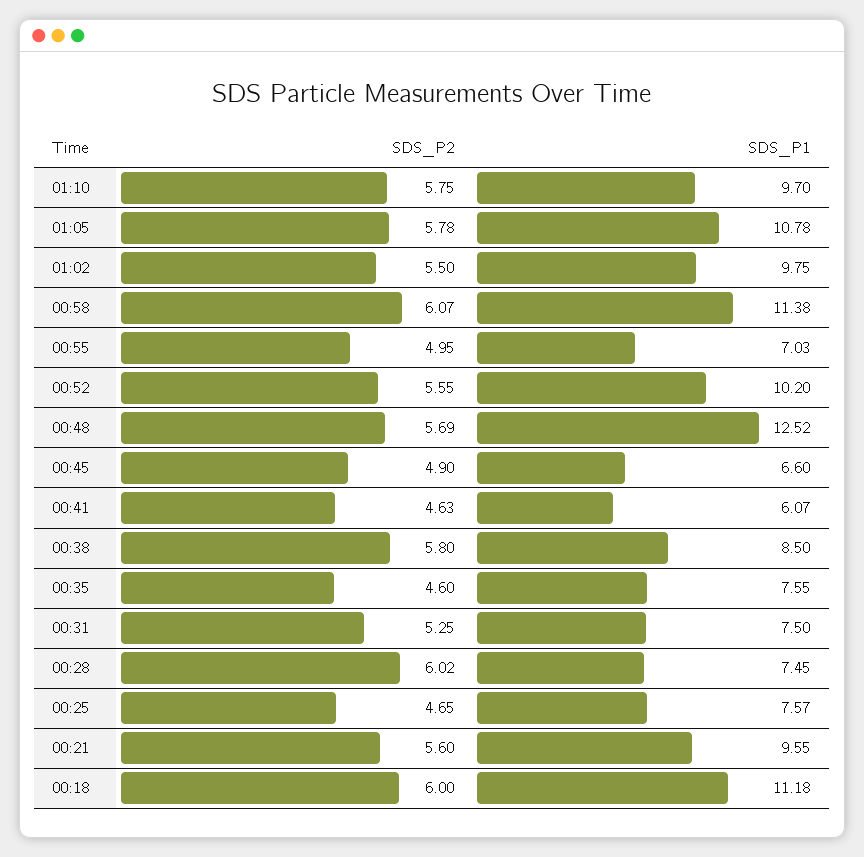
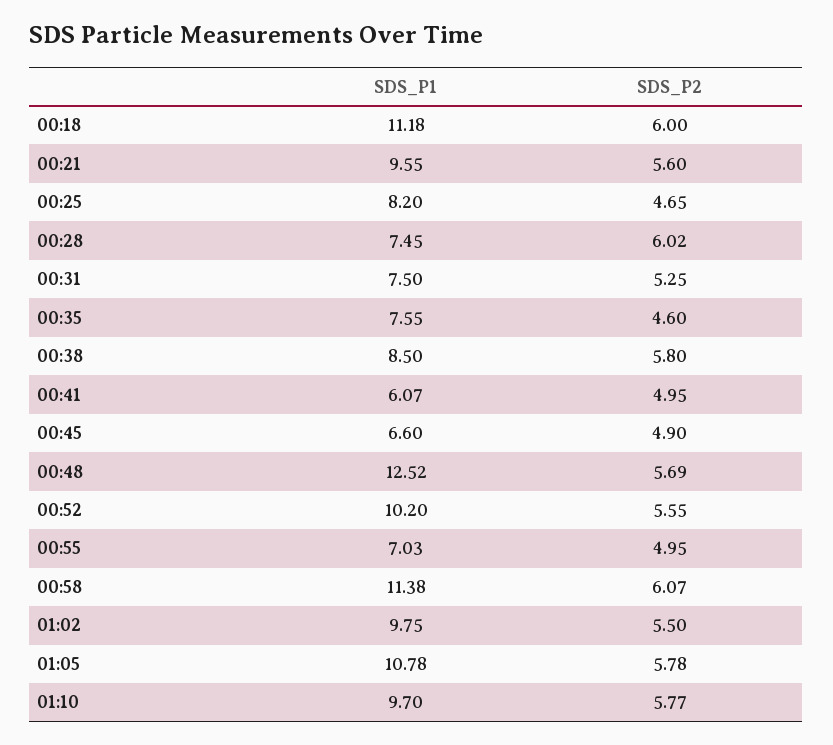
  {
    "SDS_P2": {
-     "01:10": 5.75,
+     "01:10": 5.77,
      "01:05": 5.78,
      "01:02": 5.5,
      "00:58": 6.07,
      "00:55": 4.95,
      "00:52": 5.55,
      "00:48": 5.69,
      "00:45": 4.9,
-     "00:41": 4.63,
+     "00:41": 4.95,
      "00:38": 5.8,
      "00:35": 4.6,
      "00:31": 5.25,
      "00:28": 6.02,
      "00:25": 4.65,
      "00:21": 5.6,
      "00:18": 6
    },
    "SDS_P1": {
      "01:10": 9.7,
      "01:05": 10.78,
      "01:02": 9.75,
      "00:58": 11.38,
      "00:55": 7.03,
      "00:52": 10.2,
      "00:48": 12.52,
      "00:45": 6.6,
      "00:41": 6.07,
      "00:38": 8.5,
      "00:35": 7.55,
      "00:31": 7.5,
      "00:28": 7.45,
-     "00:25": 7.57,
+     "00:25": 8.2,
      "00:21": 9.55,
      "00:18": 11.18
    }
  }

